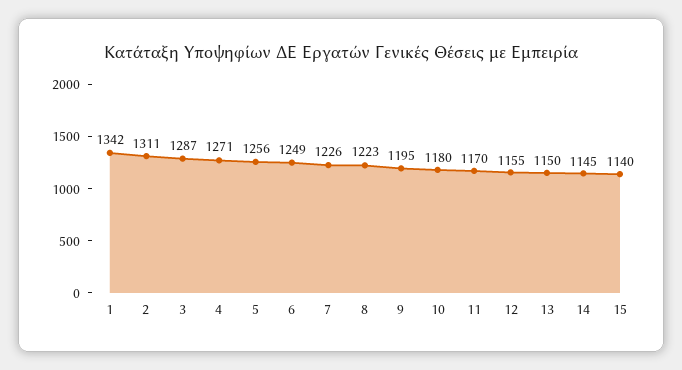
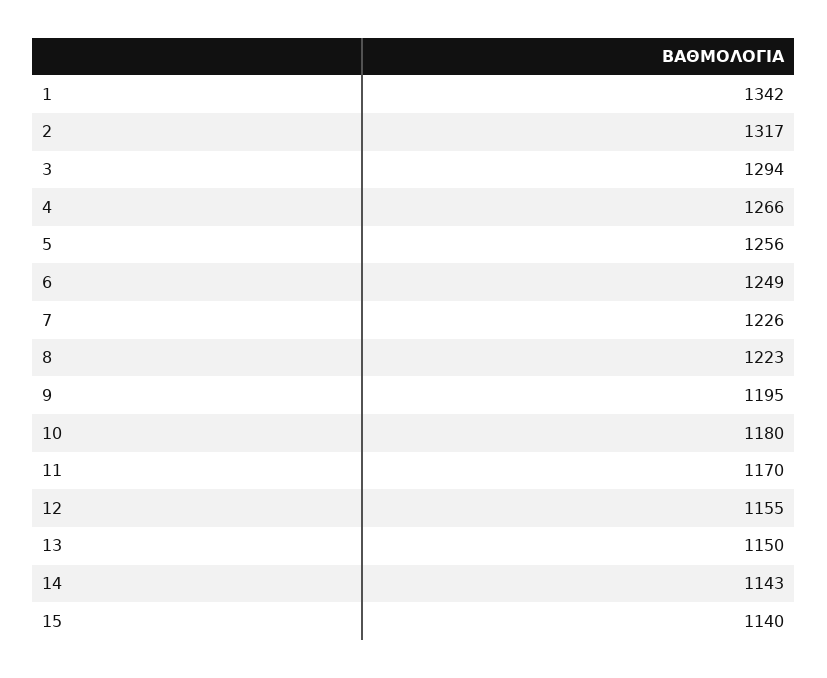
  {
    "1": 1342,
-   "2": 1311,
+   "2": 1317,
-   "3": 1287,
+   "3": 1294,
-   "4": 1271,
+   "4": 1266,
    "5": 1256,
    "6": 1249,
    "7": 1226,
    "8": 1223,
    "9": 1195,
    "10": 1180,
    "11": 1170,
    "12": 1155,
    "13": 1150,
-   "14": 1145,
+   "14": 1143,
    "15": 1140
  }

